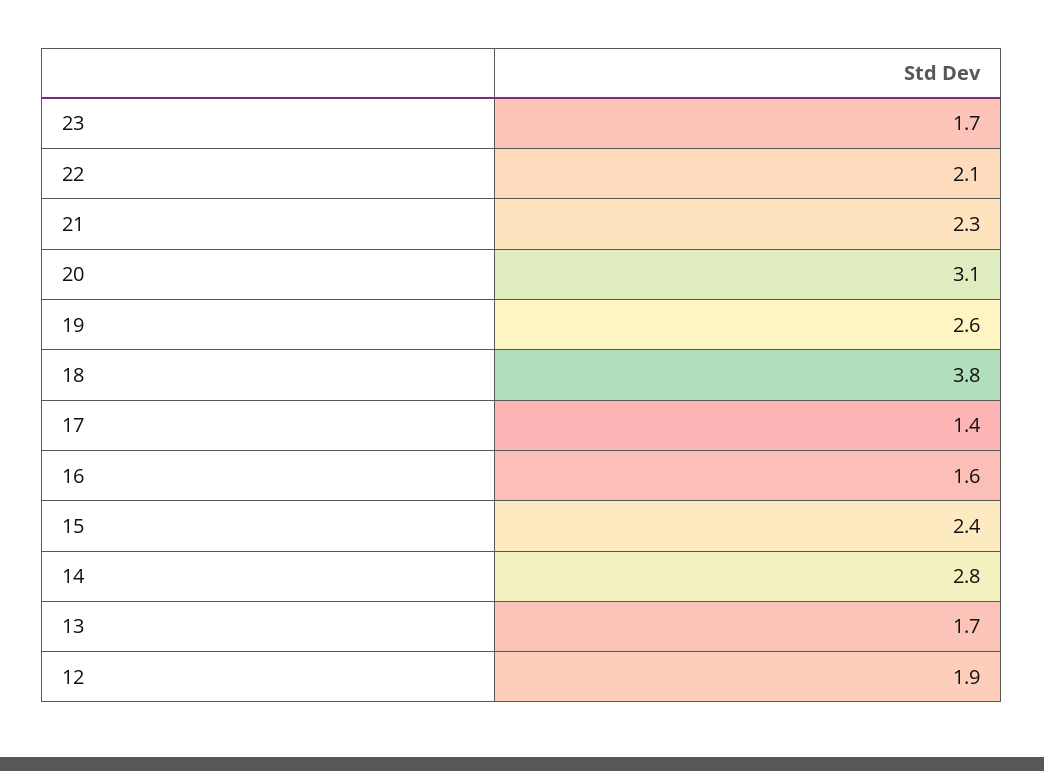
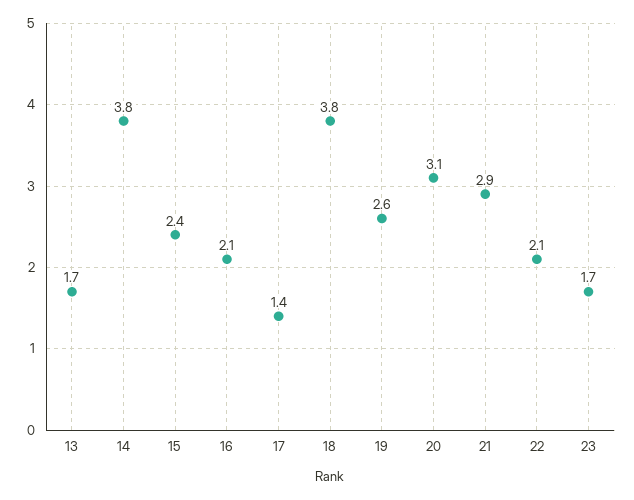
  {
    "23": 1.7,
    "22": 2.1,
-   "21": 2.3,
+   "21": 2.9,
    "20": 3.1,
    "19": 2.6,
    "18": 3.8,
    "17": 1.4,
-   "16": 1.6,
+   "16": 2.1,
    "15": 2.4,
-   "14": 2.8,
+   "14": 3.8,
-   "13": 1.7,
+   "13": 1.7
-   "12": 1.9
  }

